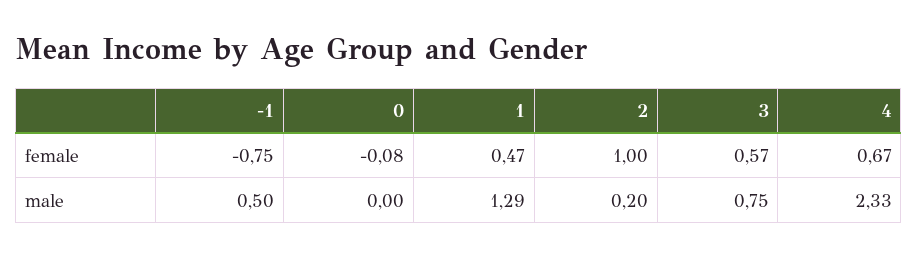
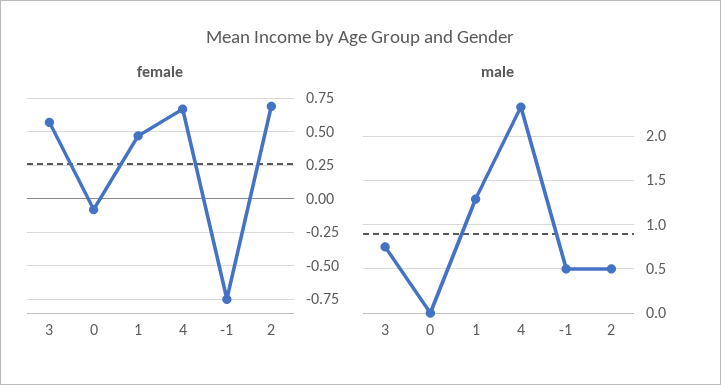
  {
    "female": {
      "-1": -0.75,
      "0": -0.08,
      "1": 0.47,
-     "2": 1,
+     "2": 0.7,
      "3": 0.57,
      "4": 0.67
    },
    "male": {
      "-1": 0.5,
      "0": 0,
      "1": 1.29,
-     "2": 0.2,
+     "2": 0.5,
      "3": 0.75,
      "4": 2.33
    }
  }

